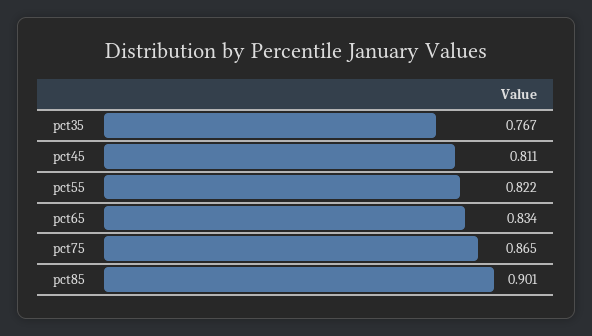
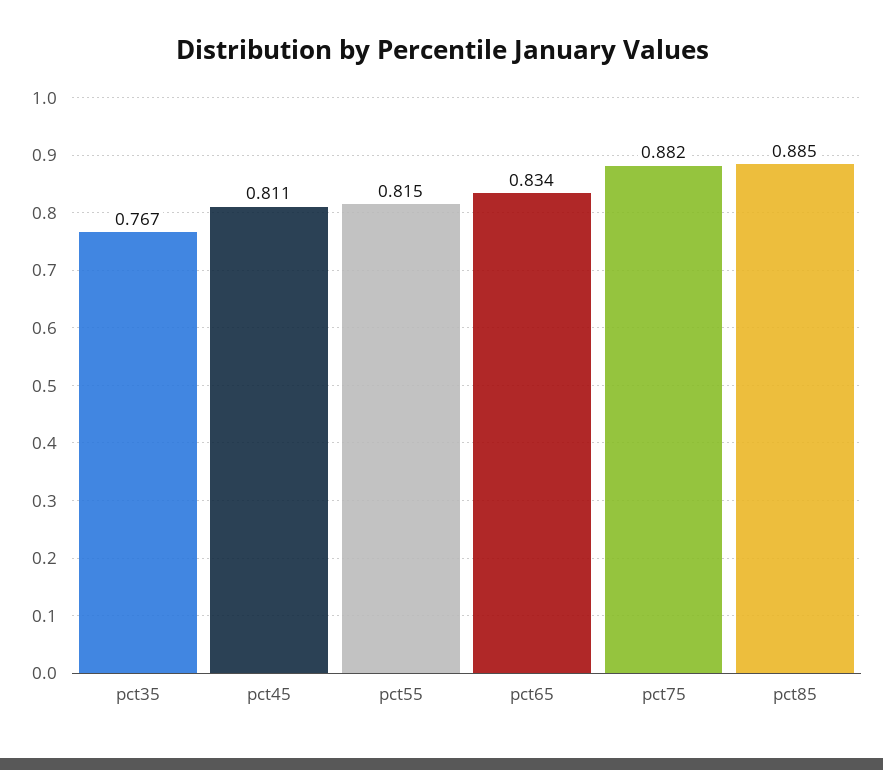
  {
    "pct35": 0.767,
    "pct45": 0.811,
-   "pct55": 0.822,
+   "pct55": 0.815,
    "pct65": 0.834,
-   "pct75": 0.865,
+   "pct75": 0.882,
-   "pct85": 0.901
+   "pct85": 0.885
  }

